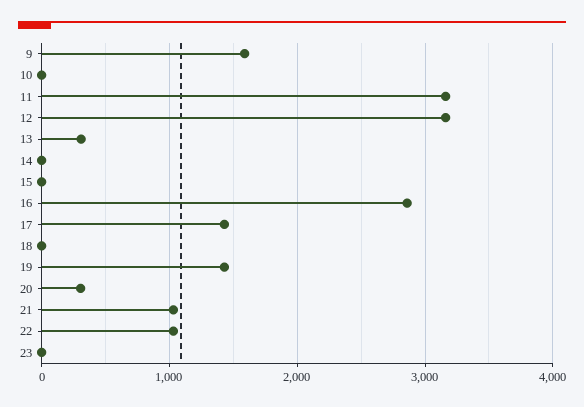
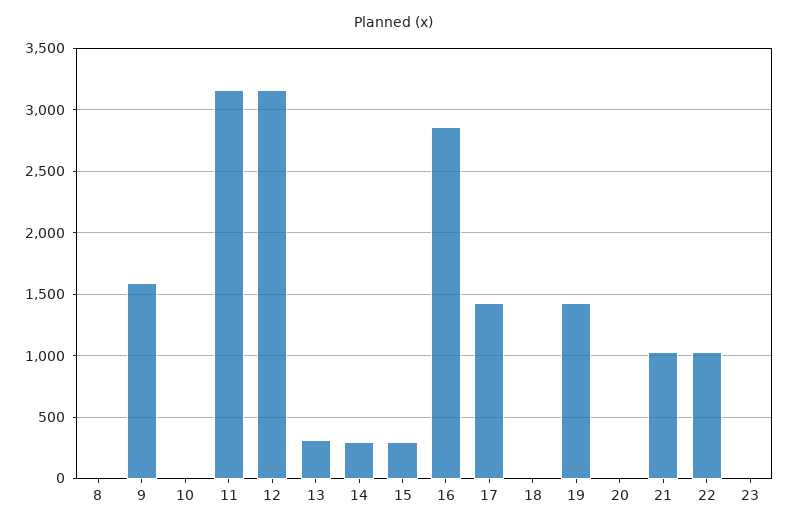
  {
    "9": 1600,
    "10": 0,
    "11": 3150,
    "12": 3150,
    "13": 300,
-   "14": 0,
+   "14": 300,
-   "15": 0,
+   "15": 300,
    "16": 2850,
    "17": 1450,
    "18": 0,
    "19": 1450,
-   "20": 300,
+   "20": 0,
    "21": 1050,
    "22": 1050,
-   "23": 0
+   "23": 0,
+   "8": 0
  }

